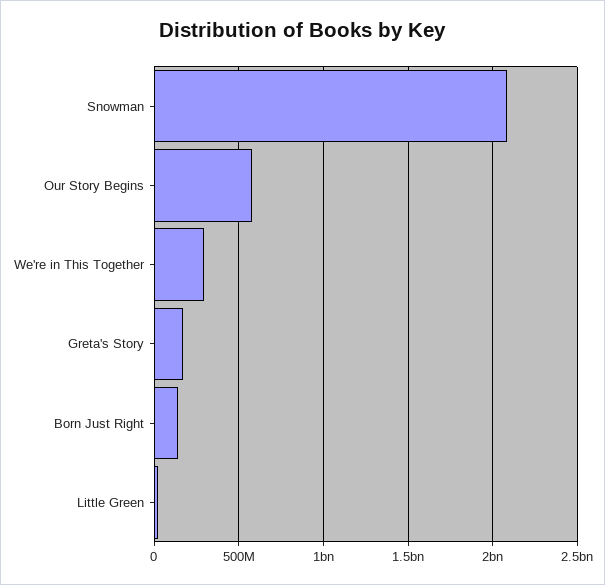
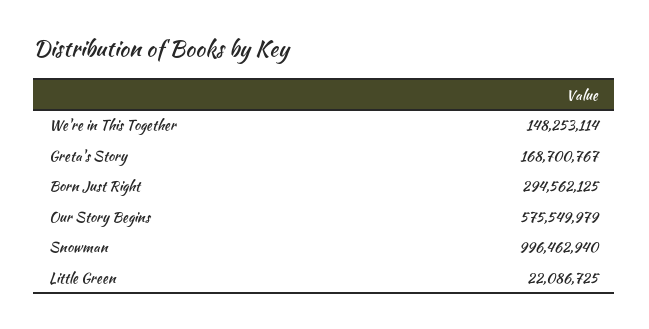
  {
-   "Snowman": 2100000000,
+   "Snowman": 996462940,
    "Our Story Begins": 575549979,
-   "We're in This Together": 300000000,
+   "We're in This Together": 148253114,
    "Greta's Story": 168700767,
-   "Born Just Right": 150000000,
+   "Born Just Right": 294562125,
    "Little Green": 22086725
  }

